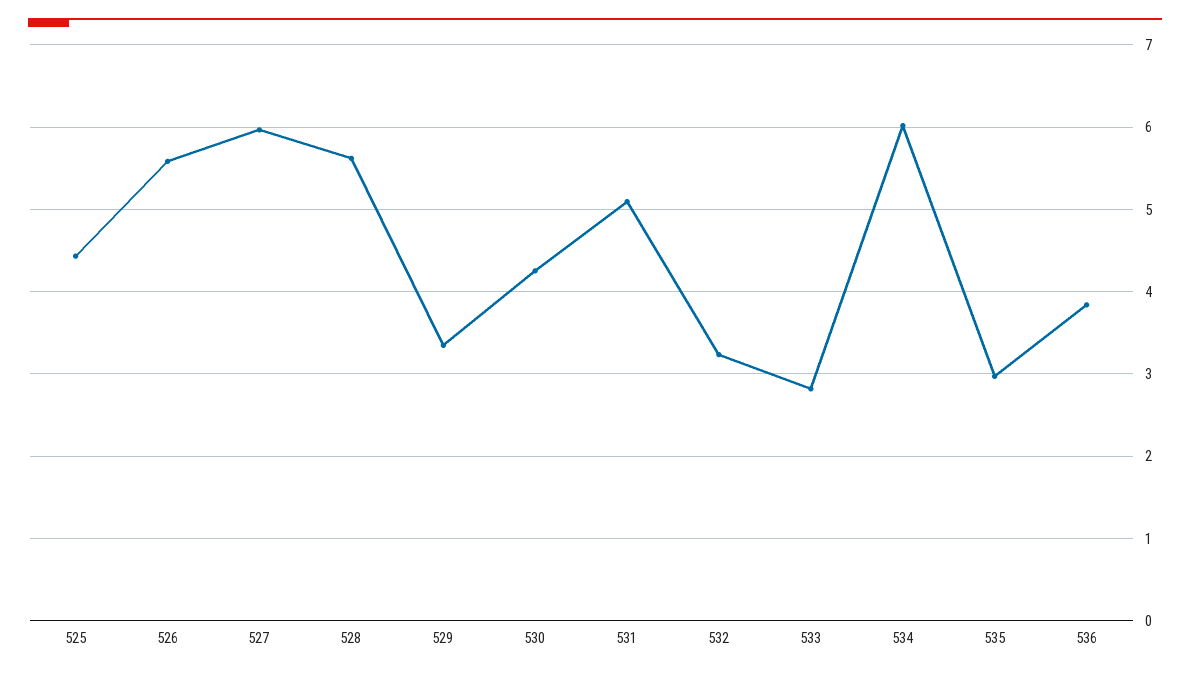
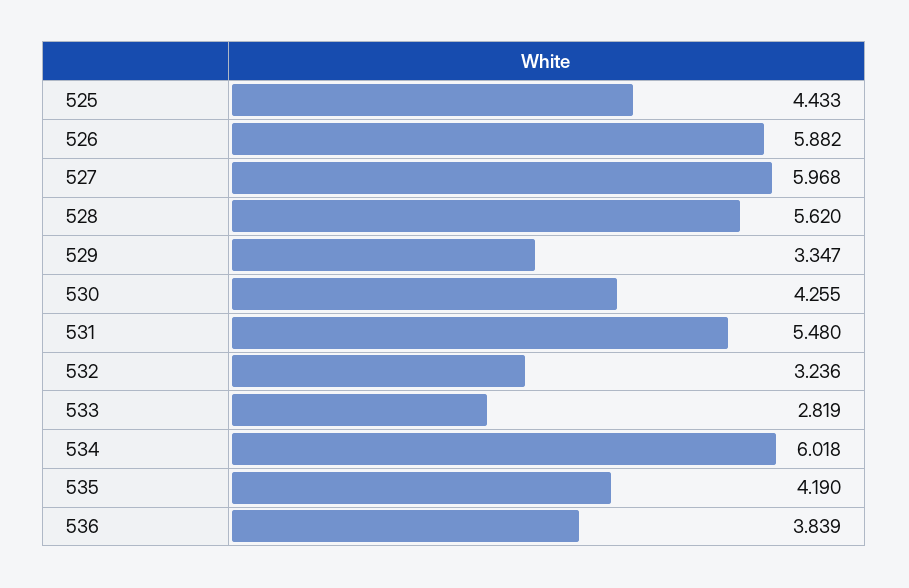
  {
    "525": 4.433,
-   "526": 5.6,
+   "526": 5.882,
    "527": 5.968,
    "528": 5.62,
    "529": 3.347,
    "530": 4.255,
-   "531": 5.1,
+   "531": 5.48,
    "532": 3.236,
    "533": 2.819,
    "534": 6.018,
-   "535": 3,
+   "535": 4.19,
    "536": 3.839
  }

